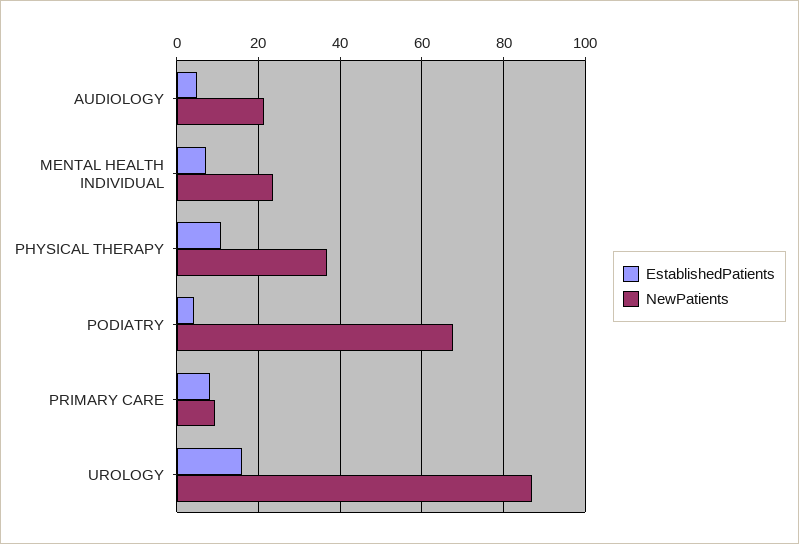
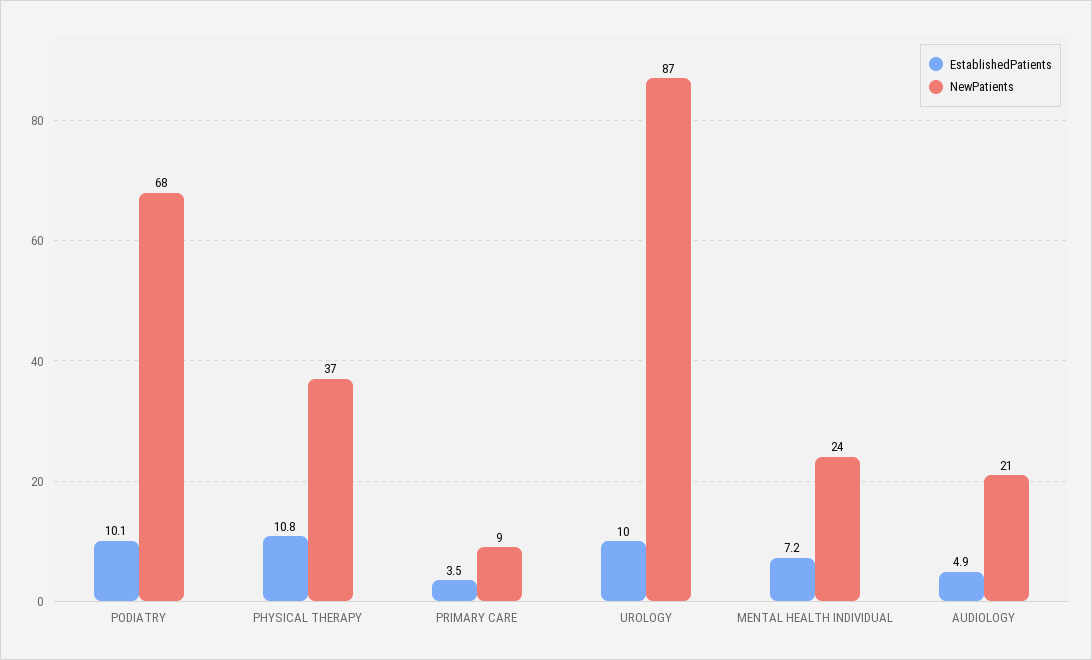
  {
    "EstablishedPatients": {
      "AUDIOLOGY": 4.9,
      "MENTAL HEALTH INDIVIDUAL": 7.2,
      "PHYSICAL THERAPY": 10.8,
-     "PODIATRY": 4,
+     "PODIATRY": 10.1,
-     "PRIMARY CARE": 8,
+     "PRIMARY CARE": 3.5,
-     "UROLOGY": 16
+     "UROLOGY": 10
    },
    "NewPatients": {
      "AUDIOLOGY": 21,
      "MENTAL HEALTH INDIVIDUAL": 24,
      "PHYSICAL THERAPY": 37,
      "PODIATRY": 68,
      "PRIMARY CARE": 9,
      "UROLOGY": 87
    }
  }

